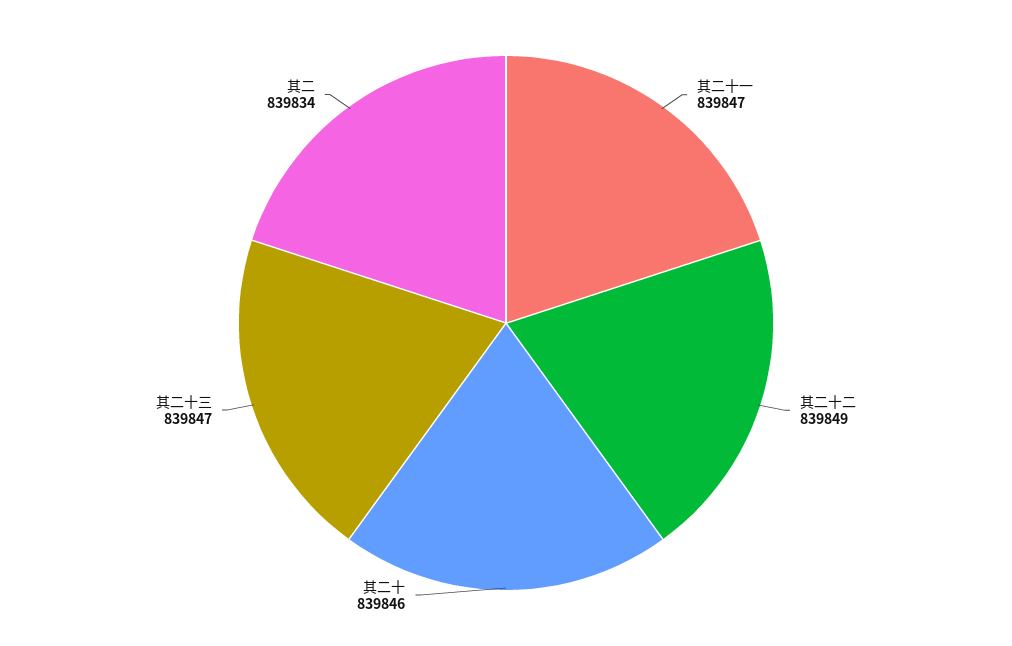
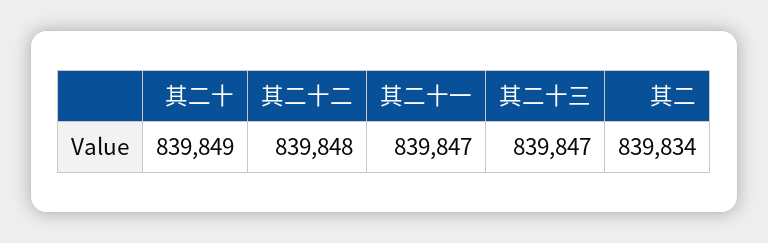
  {
    "其二十一": 839847,
-   "其二十二": 839849,
+   "其二十二": 839848,
-   "其二十": 839846,
+   "其二十": 839849,
    "其二十三": 839847,
    "其二": 839834
  }

